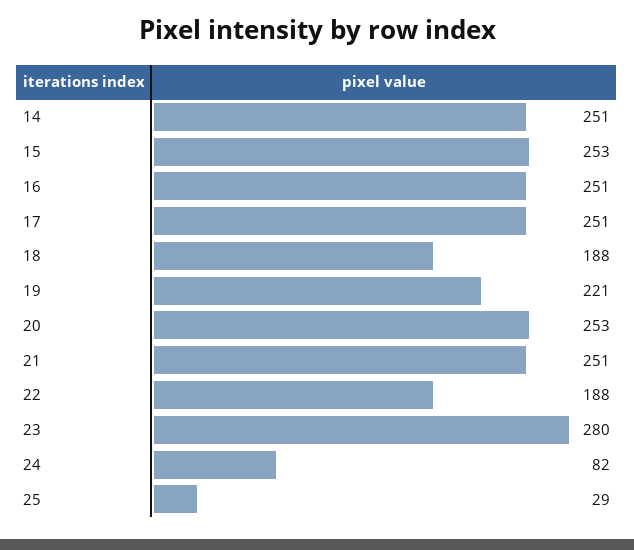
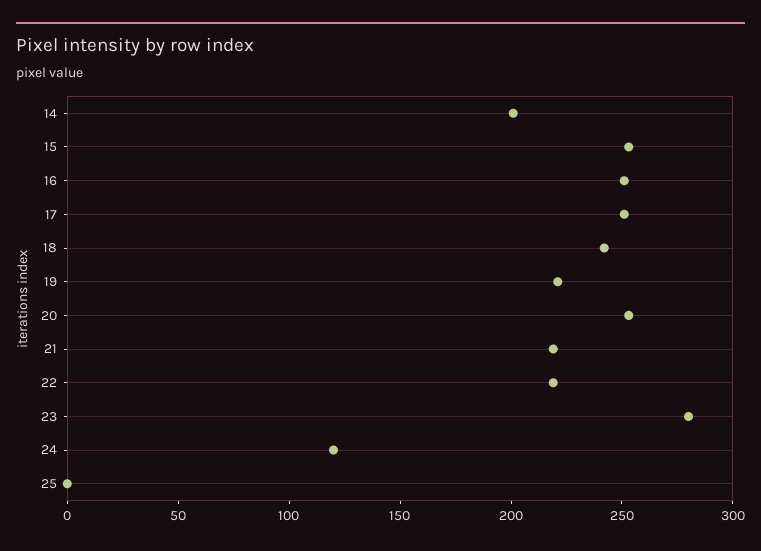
  {
-   "14": 251,
+   "14": 200,
    "15": 253,
    "16": 251,
    "17": 251,
-   "18": 188,
+   "18": 240,
    "19": 221,
    "20": 253,
-   "21": 251,
+   "21": 220,
-   "22": 188,
+   "22": 220,
    "23": 280,
-   "24": 82,
+   "24": 120,
-   "25": 29
+   "25": 0
  }

